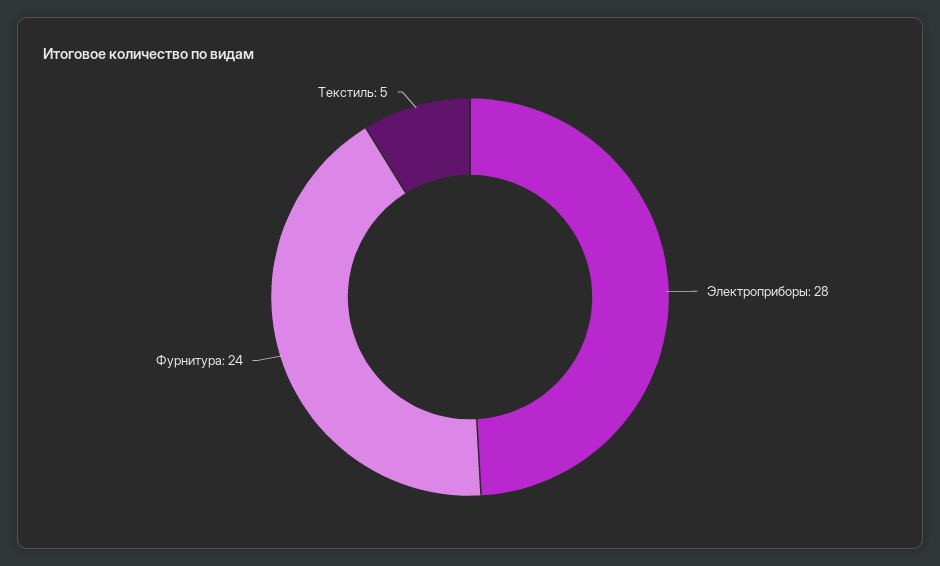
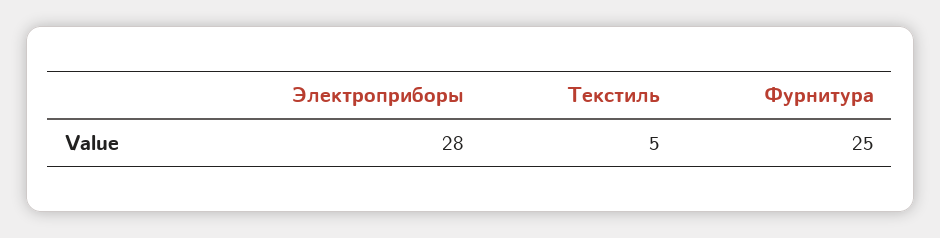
  {
    "Электроприборы": 28,
-   "Фурнитура": 24,
+   "Фурнитура": 25,
    "Текстиль": 5
  }

